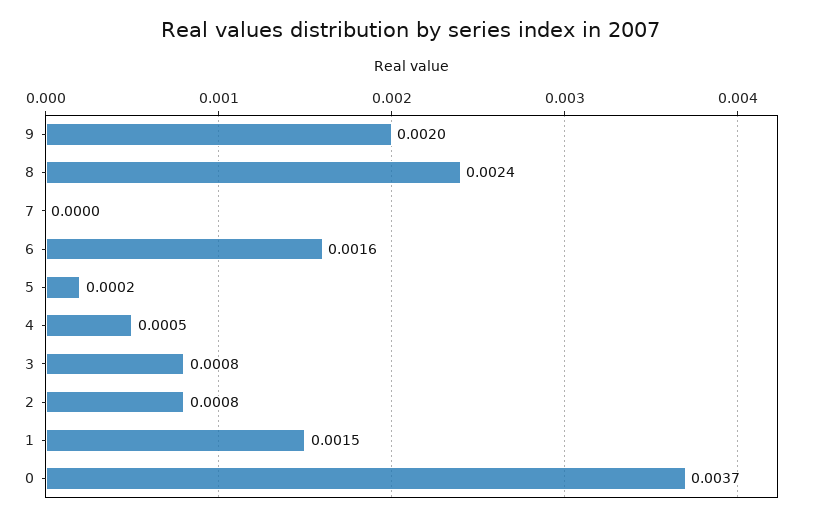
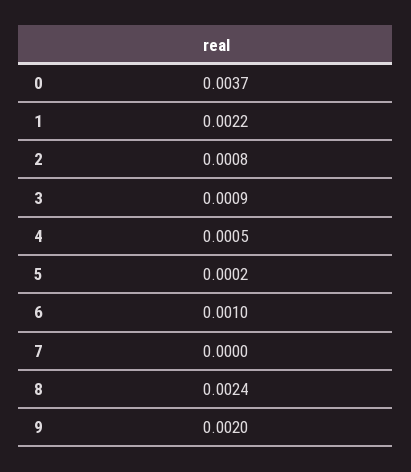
  {
    "9": 0.002,
    "8": 0.0024,
    "7": 0,
-   "6": 0.0016,
+   "6": 0.001,
    "5": 0.0002,
    "4": 0.0005,
-   "3": 0.0008,
+   "3": 0.0009,
    "2": 0.0008,
-   "1": 0.0015,
+   "1": 0.0022,
    "0": 0.0037
  }

